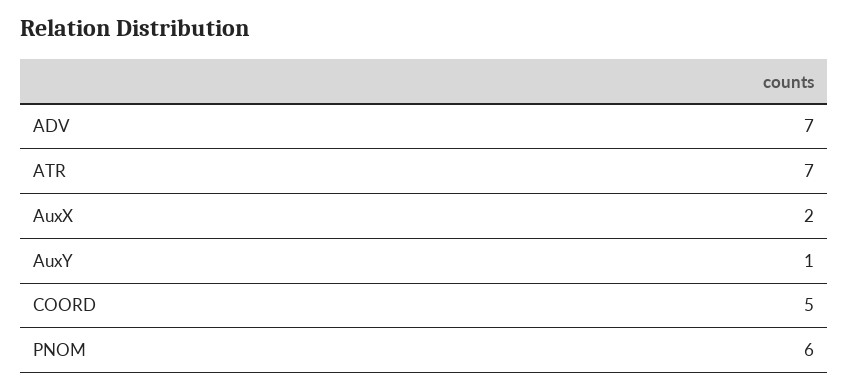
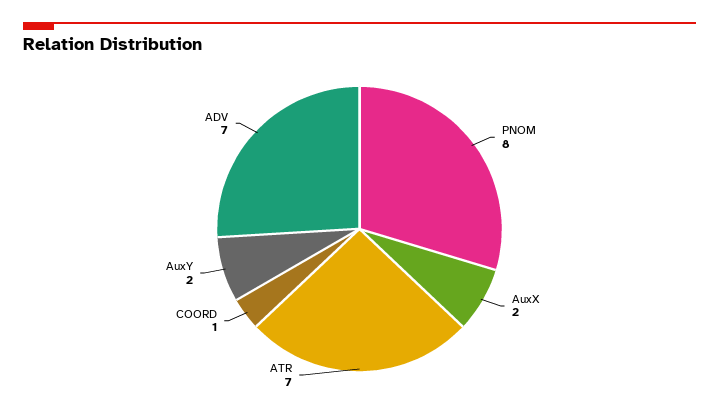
  {
    "ADV": 7,
    "ATR": 7,
    "AuxX": 2,
-   "AuxY": 1,
+   "AuxY": 2,
-   "COORD": 5,
+   "COORD": 1,
-   "PNOM": 6
+   "PNOM": 8
  }

